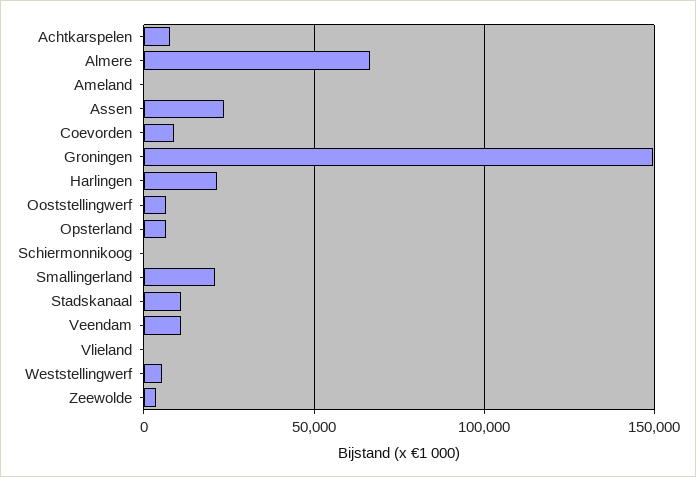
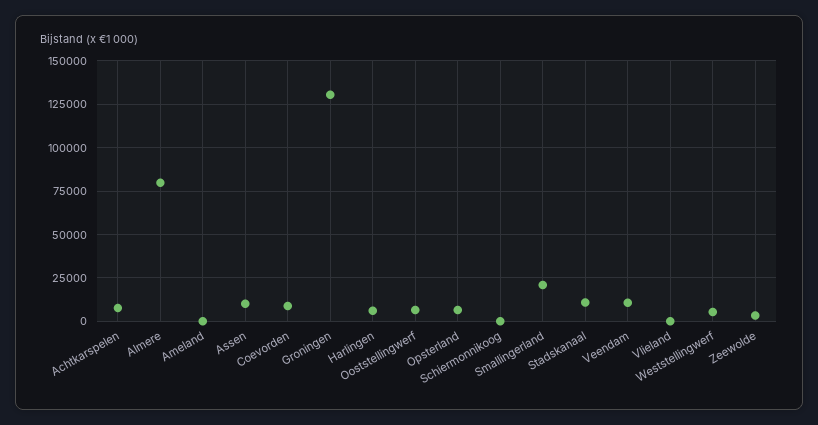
  {
    "Achtkarspelen": 10000,
-   "Almere": 65000,
+   "Almere": 80000,
    "Ameland": 0,
-   "Assen": 25000,
+   "Assen": 10000,
    "Coevorden": 10000,
-   "Groningen": 150000,
+   "Groningen": 130000,
-   "Harlingen": 20000,
+   "Harlingen": 5000,
    "Ooststellingwerf": 5000,
    "Opsterland": 5000,
    "Schiermonnikoog": 0,
    "Smallingerland": 20000,
    "Stadskanaal": 10000,
    "Veendam": 10000,
    "Vlieland": 0,
    "Weststellingwerf": 5000,
    "Zeewolde": 5000
  }

